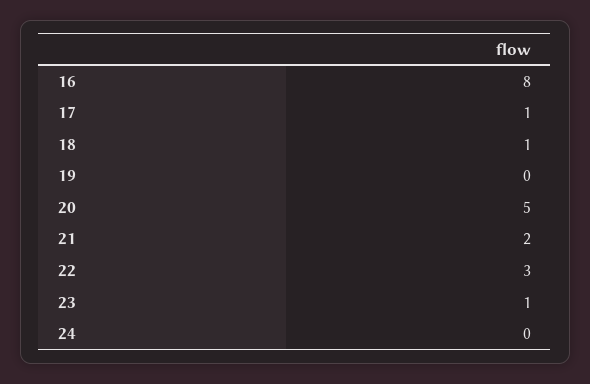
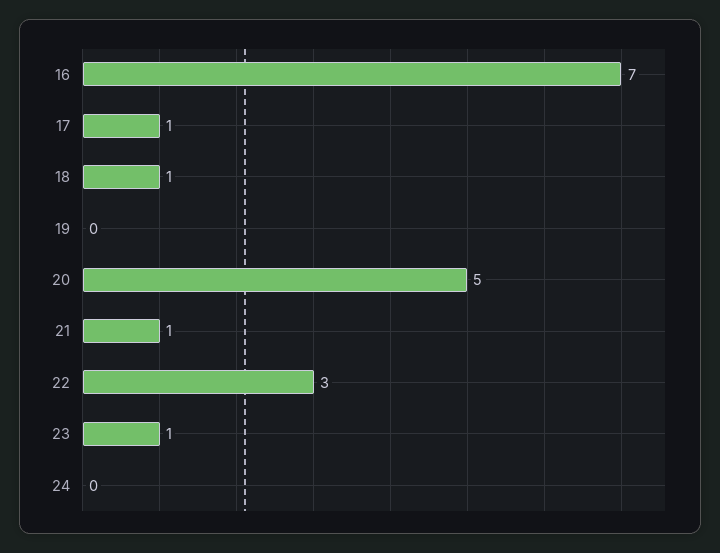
  {
-   "16": 8,
+   "16": 7,
    "17": 1,
    "18": 1,
    "19": 0,
    "20": 5,
-   "21": 2,
+   "21": 1,
    "22": 3,
    "23": 1,
    "24": 0
  }

